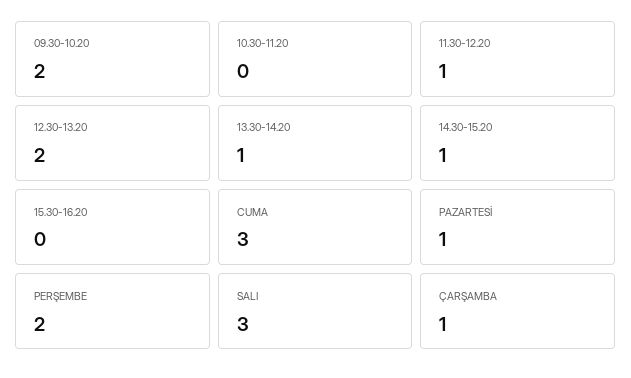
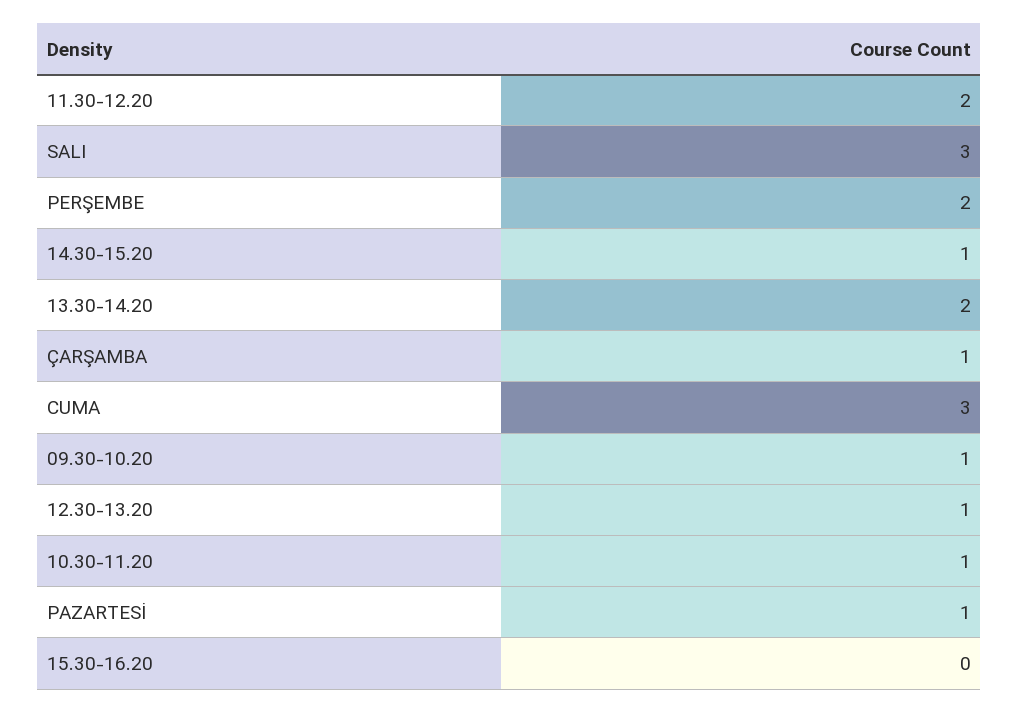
  {
-   "09.30-10.20": 2,
+   "09.30-10.20": 1,
-   "10.30-11.20": 0,
+   "10.30-11.20": 1,
-   "11.30-12.20": 1,
+   "11.30-12.20": 2,
-   "12.30-13.20": 2,
+   "12.30-13.20": 1,
-   "13.30-14.20": 1,
+   "13.30-14.20": 2,
    "14.30-15.20": 1,
    "15.30-16.20": 0,
    "CUMA": 3,
    "PAZARTESİ": 1,
    "PERŞEMBE": 2,
    "SALI": 3,
    "ÇARŞAMBA": 1
  }

